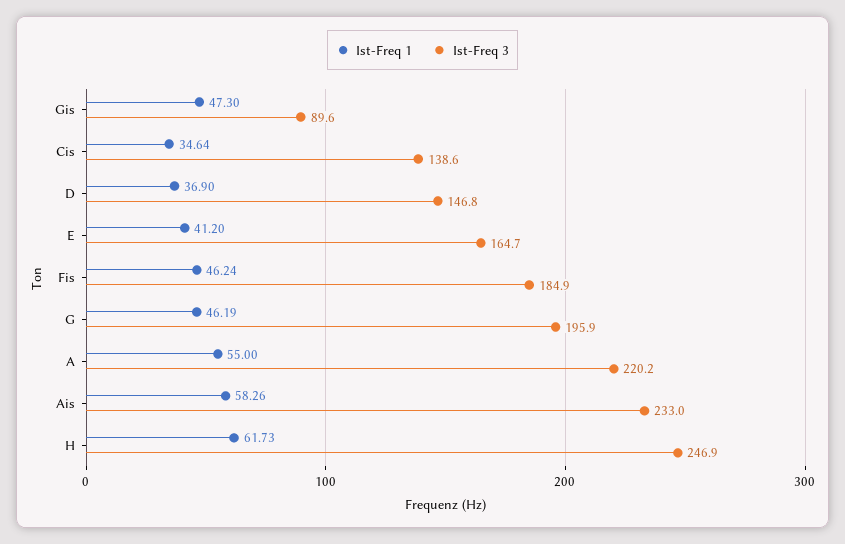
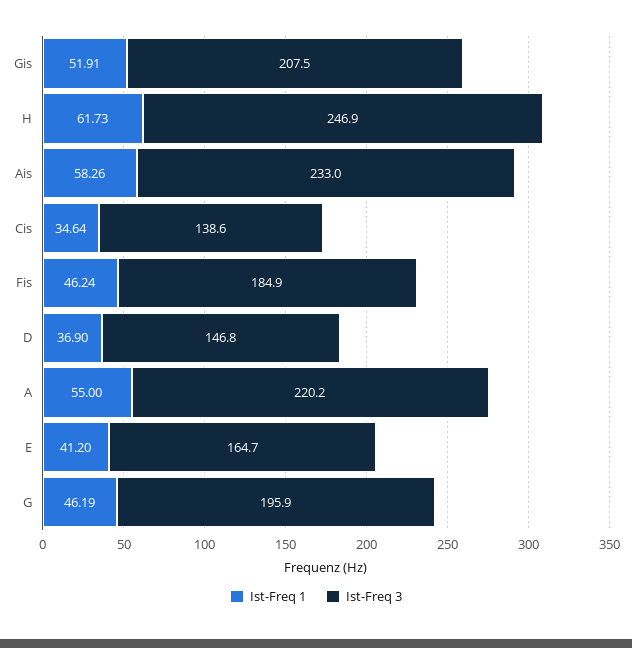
  {
    "Ist-Freq 1": {
-     "Gis": 47.3,
+     "Gis": 51.91,
      "Cis": 34.64,
      "D": 36.9,
      "E": 41.2,
      "Fis": 46.24,
      "G": 46.19,
      "A": 55,
      "Ais": 58.26,
      "H": 61.73
    },
    "Ist-Freq 3": {
-     "Gis": 89.6,
+     "Gis": 207.5,
      "Cis": 138.6,
      "D": 146.8,
      "E": 164.7,
      "Fis": 184.9,
      "G": 195.9,
      "A": 220.2,
      "Ais": 233,
      "H": 246.9
    }
  }

